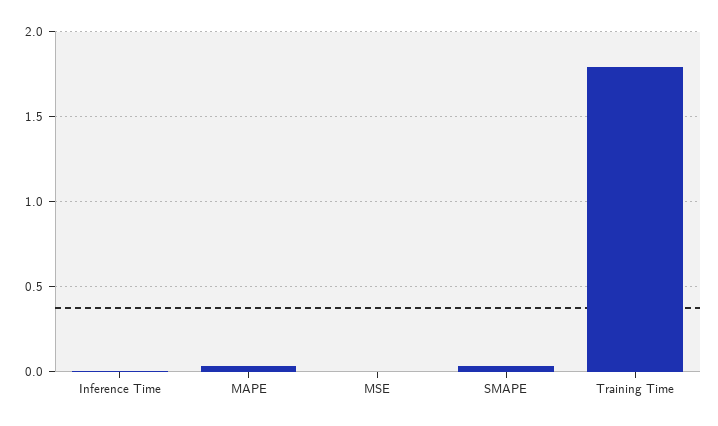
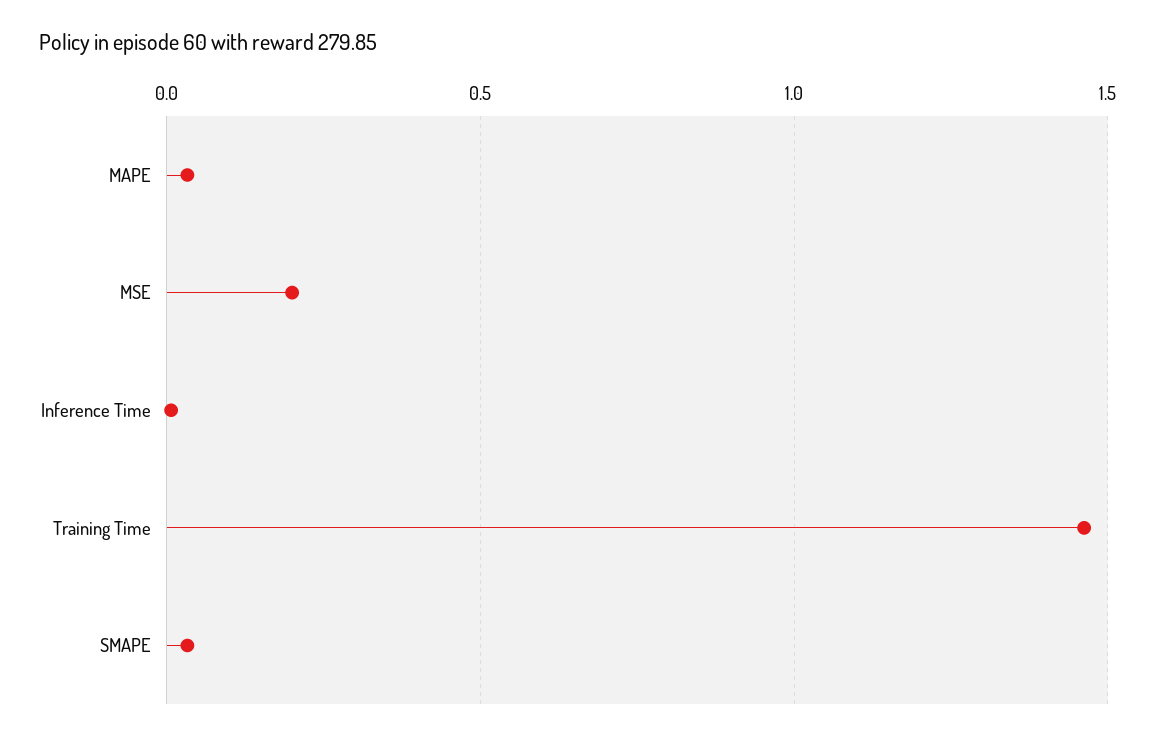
  {
    "Inference Time": 0,
    "MAPE": 0.05,
-   "MSE": 0,
+   "MSE": 0.2,
    "SMAPE": 0.05,
-   "Training Time": 1.8
+   "Training Time": 1.45
  }

